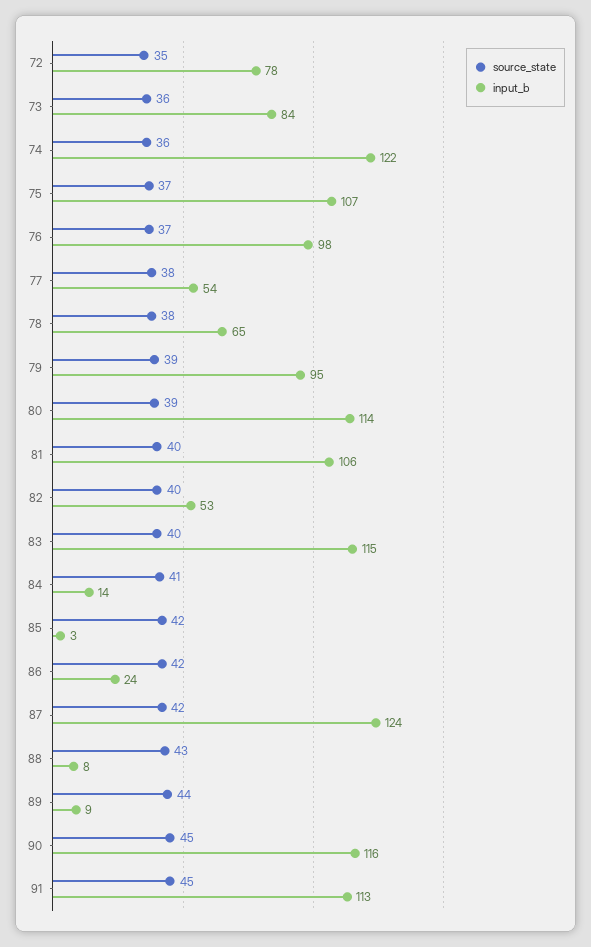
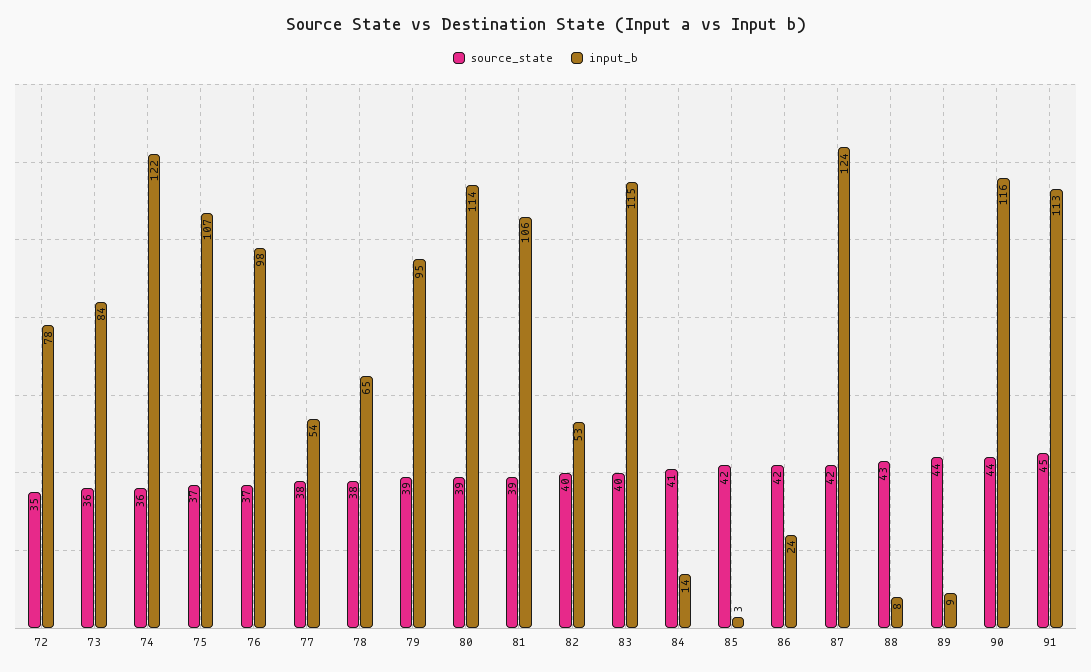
  {
    "source_state": {
      "72": 35,
      "73": 36,
      "74": 36,
      "75": 37,
      "76": 37,
      "77": 38,
      "78": 38,
      "79": 39,
      "80": 39,
-     "81": 40,
+     "81": 39,
      "82": 40,
      "83": 40,
      "84": 41,
      "85": 42,
      "86": 42,
      "87": 42,
      "88": 43,
      "89": 44,
-     "90": 45,
+     "90": 44,
      "91": 45
    },
    "input_b": {
      "72": 78,
      "73": 84,
      "74": 122,
      "75": 107,
      "76": 98,
      "77": 54,
      "78": 65,
      "79": 95,
      "80": 114,
      "81": 106,
      "82": 53,
      "83": 115,
      "84": 14,
      "85": 3,
      "86": 24,
      "87": 124,
      "88": 8,
      "89": 9,
      "90": 116,
      "91": 113
    }
  }

